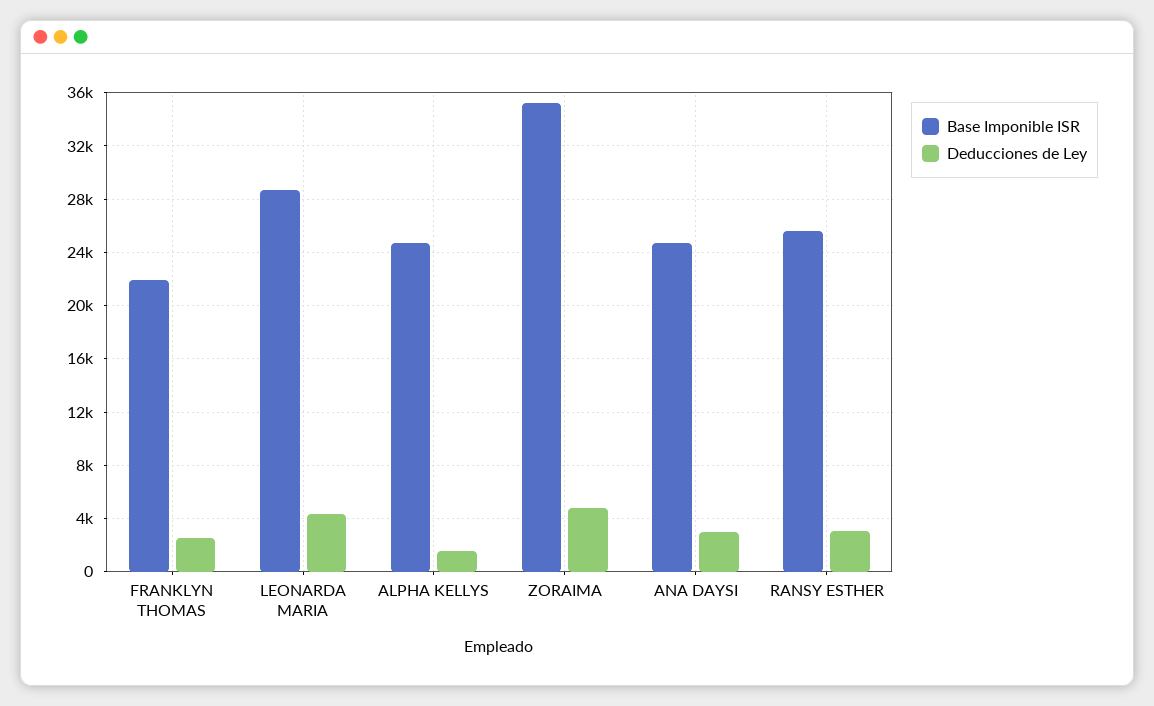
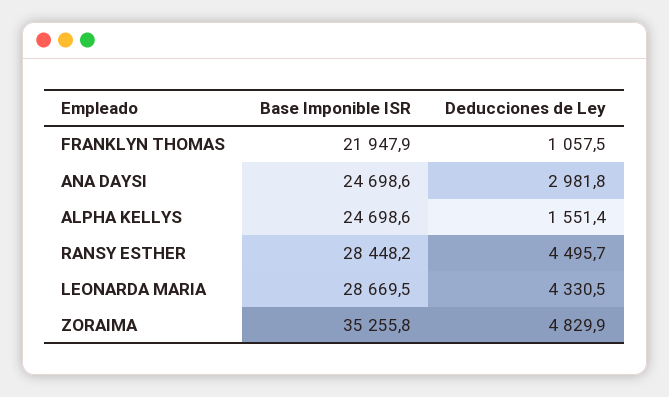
  {
    "Base Imponible ISR": {
      "FRANKLYN THOMAS": 21947.9,
      "LEONARDA MARIA": 28669.5,
      "ALPHA KELLYS": 24698.6,
      "ZORAIMA": 35255.8,
      "ANA DAYSI": 24698.6,
-     "RANSY ESTHER": 25500
+     "RANSY ESTHER": 28448.2
    },
    "Deducciones de Ley": {
-     "FRANKLYN THOMAS": 2500,
+     "FRANKLYN THOMAS": 1057.5,
      "LEONARDA MARIA": 4330.5,
      "ALPHA KELLYS": 1551.4,
      "ZORAIMA": 4829.9,
      "ANA DAYSI": 2981.8,
-     "RANSY ESTHER": 3000
+     "RANSY ESTHER": 4495.7
    }
  }

